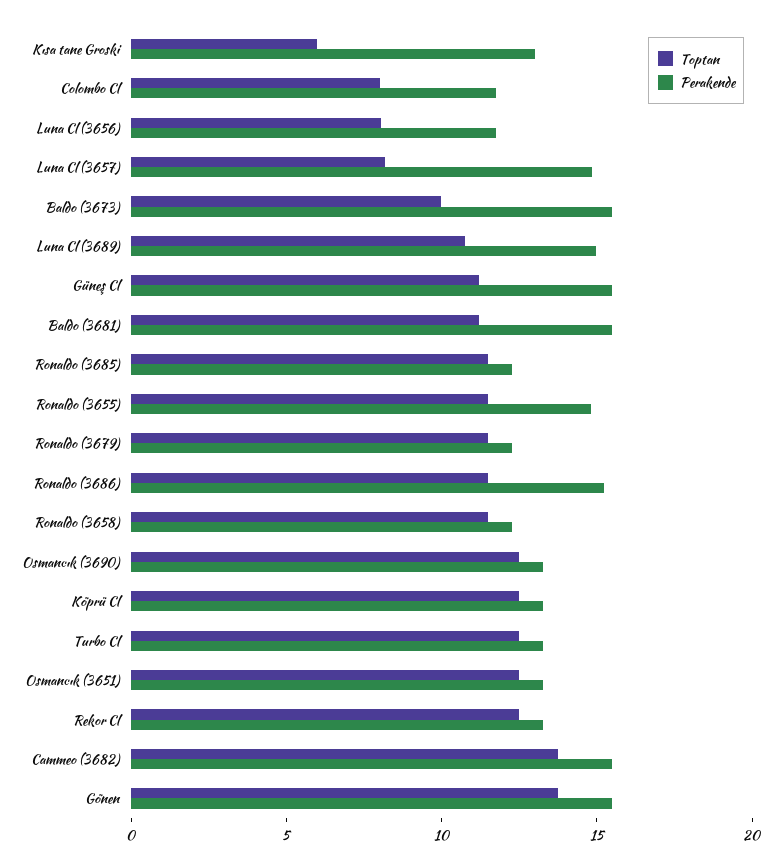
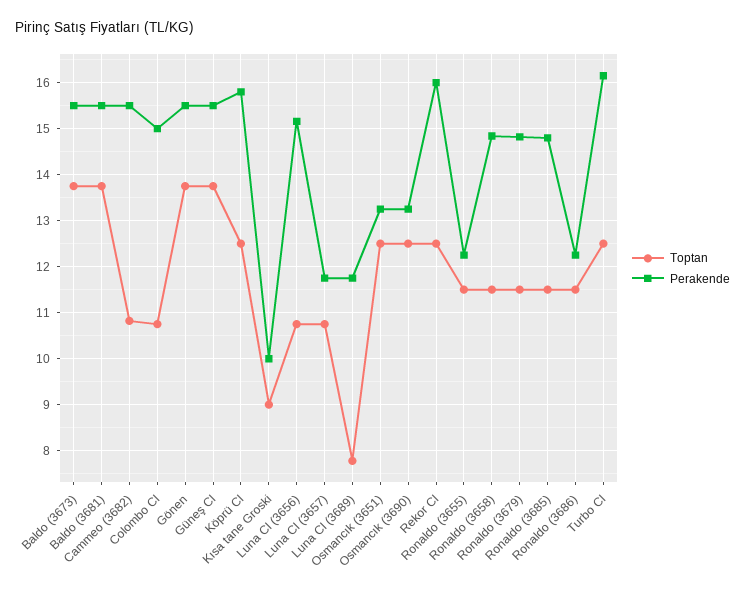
  {
    "Toptan": {
-     "Kısa tane Groski": 6,
+     "Kısa tane Groski": 9,
-     "Colombo Cl": 8,
+     "Colombo Cl": 10.8,
-     "Luna Cl (3656)": 8,
+     "Luna Cl (3656)": 10.8,
-     "Luna Cl (3657)": 8,
+     "Luna Cl (3657)": 10.8,
-     "Baldo (3673)": 10,
+     "Baldo (3673)": 13.8,
-     "Luna Cl (3689)": 11,
+     "Luna Cl (3689)": 7.8,
-     "Güneş Cl": 11,
+     "Güneş Cl": 13.8,
-     "Baldo (3681)": 11,
+     "Baldo (3681)": 13.8,
      "Ronaldo (3685)": 11.6,
      "Ronaldo (3655)": 11.6,
      "Ronaldo (3679)": 11.6,
      "Ronaldo (3686)": 11.6,
      "Ronaldo (3658)": 11.6,
      "Osmancık (3690)": 12.6,
      "Köprü Cl": 12.6,
      "Turbo Cl": 12.6,
      "Osmancık (3651)": 12.6,
      "Rekor Cl": 12.6,
-     "Cammeo (3682)": 14,
+     "Cammeo (3682)": 10.8,
      "Gönen": 13.8
    },
    "Perakende": {
-     "Kısa tane Groski": 13,
+     "Kısa tane Groski": 10,
-     "Colombo Cl": 12,
+     "Colombo Cl": 15,
-     "Luna Cl (3656)": 12,
+     "Luna Cl (3656)": 15.2,
-     "Luna Cl (3657)": 15,
+     "Luna Cl (3657)": 11.8,
      "Baldo (3673)": 15.6,
-     "Luna Cl (3689)": 15,
+     "Luna Cl (3689)": 11.8,
      "Güneş Cl": 15.6,
      "Baldo (3681)": 15.6,
-     "Ronaldo (3685)": 12,
+     "Ronaldo (3685)": 14.8,
-     "Ronaldo (3655)": 15,
+     "Ronaldo (3655)": 12.2,
-     "Ronaldo (3679)": 12,
+     "Ronaldo (3679)": 14.8,
-     "Ronaldo (3686)": 15,
+     "Ronaldo (3686)": 12.2,
-     "Ronaldo (3658)": 12,
+     "Ronaldo (3658)": 14.8,
      "Osmancık (3690)": 13.2,
-     "Köprü Cl": 13,
+     "Köprü Cl": 15.8,
-     "Turbo Cl": 13,
+     "Turbo Cl": 16.2,
      "Osmancık (3651)": 13.2,
-     "Rekor Cl": 13,
+     "Rekor Cl": 16,
      "Cammeo (3682)": 15.6,
      "Gönen": 15.6
    }
  }

